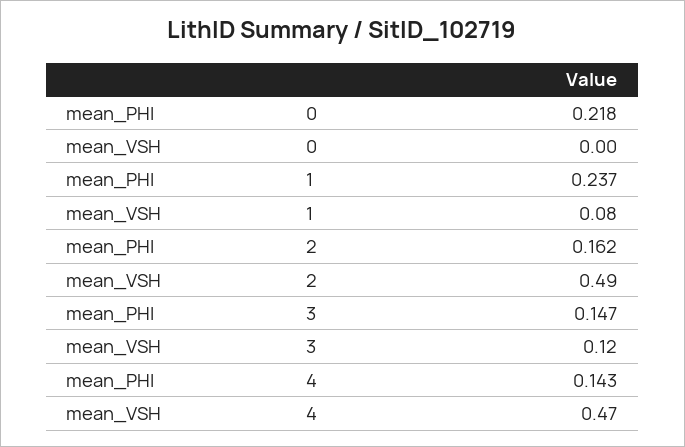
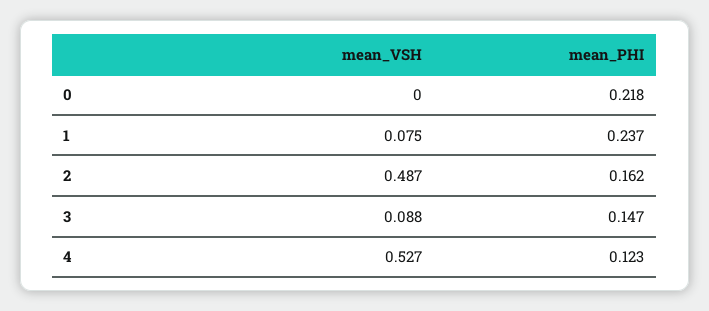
  {
    "mean_PHI": {
      "0": 0.218,
      "1": 0.237,
      "2": 0.162,
      "3": 0.147,
-     "4": 0.143
+     "4": 0.123
    },
    "mean_VSH": {
      "0": 0,
      "1": 0.075,
      "2": 0.487,
-     "3": 0.12,
+     "3": 0.088,
-     "4": 0.47
+     "4": 0.527
    }
  }

